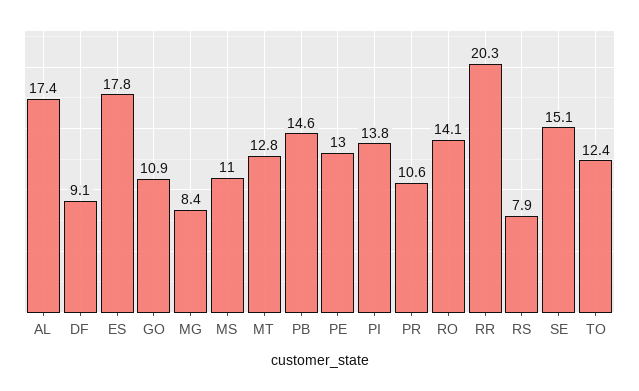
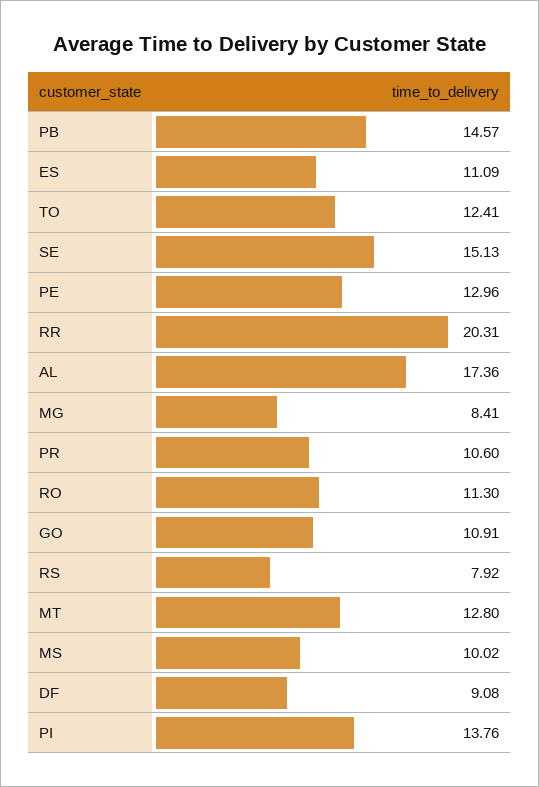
  {
    "AL": 17.36,
    "DF": 9.08,
-   "ES": 17.8,
+   "ES": 11.09,
    "GO": 10.91,
    "MG": 8.41,
-   "MS": 11,
+   "MS": 10.02,
    "MT": 12.8,
    "PB": 14.57,
    "PE": 12.96,
    "PI": 13.76,
    "PR": 10.6,
-   "RO": 14.1,
+   "RO": 11.3,
    "RR": 20.31,
    "RS": 7.92,
    "SE": 15.13,
    "TO": 12.41
  }

